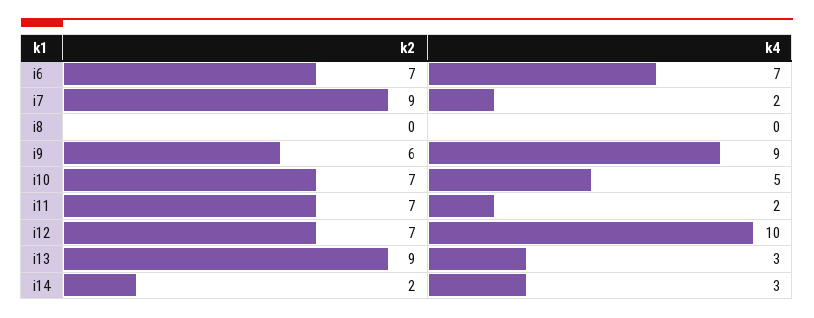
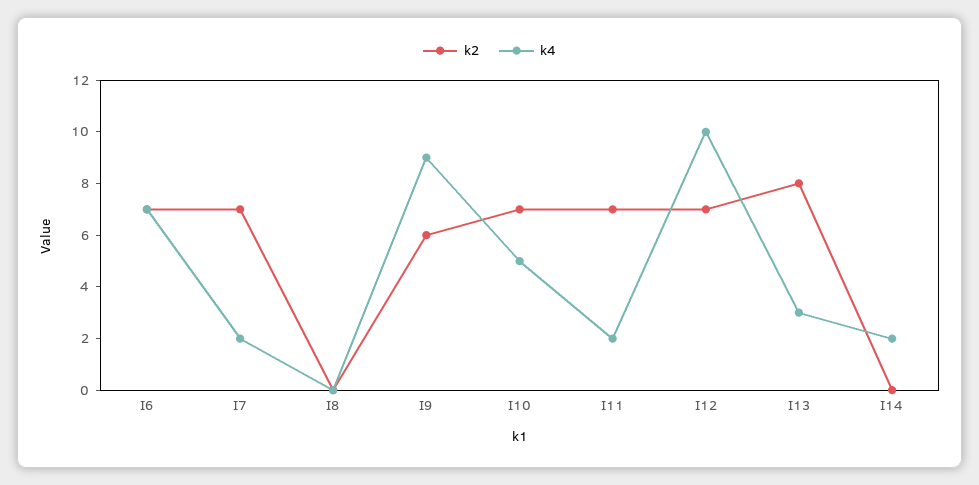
  {
    "k2": {
      "i6": 7,
-     "i7": 9,
+     "i7": 7,
      "i8": 0,
      "i9": 6,
      "i10": 7,
      "i11": 7,
      "i12": 7,
-     "i13": 9,
+     "i13": 8,
-     "i14": 2
+     "i14": 0
    },
    "k4": {
      "i6": 7,
      "i7": 2,
      "i8": 0,
      "i9": 9,
      "i10": 5,
      "i11": 2,
      "i12": 10,
      "i13": 3,
-     "i14": 3
+     "i14": 2
    }
  }

